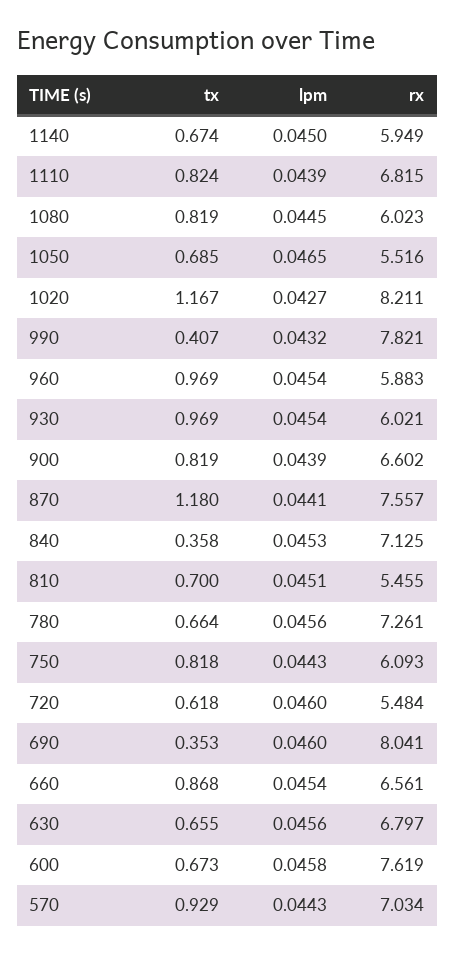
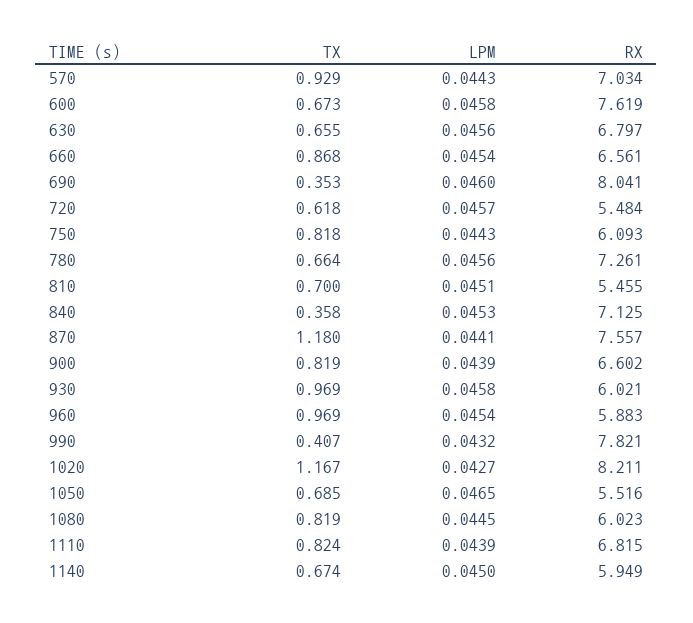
  {
    "tx": {
      "1140": 0.674,
      "1110": 0.824,
      "1080": 0.819,
      "1050": 0.685,
      "1020": 1.167,
      "990": 0.407,
      "960": 0.969,
      "930": 0.969,
      "900": 0.819,
      "870": 1.18,
      "840": 0.358,
      "810": 0.7,
      "780": 0.664,
      "750": 0.818,
      "720": 0.618,
      "690": 0.353,
      "660": 0.868,
      "630": 0.655,
      "600": 0.673,
      "570": 0.929
    },
    "lpm": {
      "1140": 0.045,
      "1110": 0.0439,
      "1080": 0.0445,
      "1050": 0.0465,
      "1020": 0.0427,
      "990": 0.0432,
      "960": 0.0454,
-     "930": 0.0454,
+     "930": 0.0458,
      "900": 0.0439,
      "870": 0.0441,
      "840": 0.0453,
      "810": 0.0451,
      "780": 0.0456,
      "750": 0.0443,
-     "720": 0.046,
+     "720": 0.0457,
      "690": 0.046,
      "660": 0.0454,
      "630": 0.0456,
      "600": 0.0458,
      "570": 0.0443
    },
    "rx": {
      "1140": 5.949,
      "1110": 6.815,
      "1080": 6.023,
      "1050": 5.516,
      "1020": 8.211,
      "990": 7.821,
      "960": 5.883,
      "930": 6.021,
      "900": 6.602,
      "870": 7.557,
      "840": 7.125,
      "810": 5.455,
      "780": 7.261,
      "750": 6.093,
      "720": 5.484,
      "690": 8.041,
      "660": 6.561,
      "630": 6.797,
      "600": 7.619,
      "570": 7.034
    }
  }

